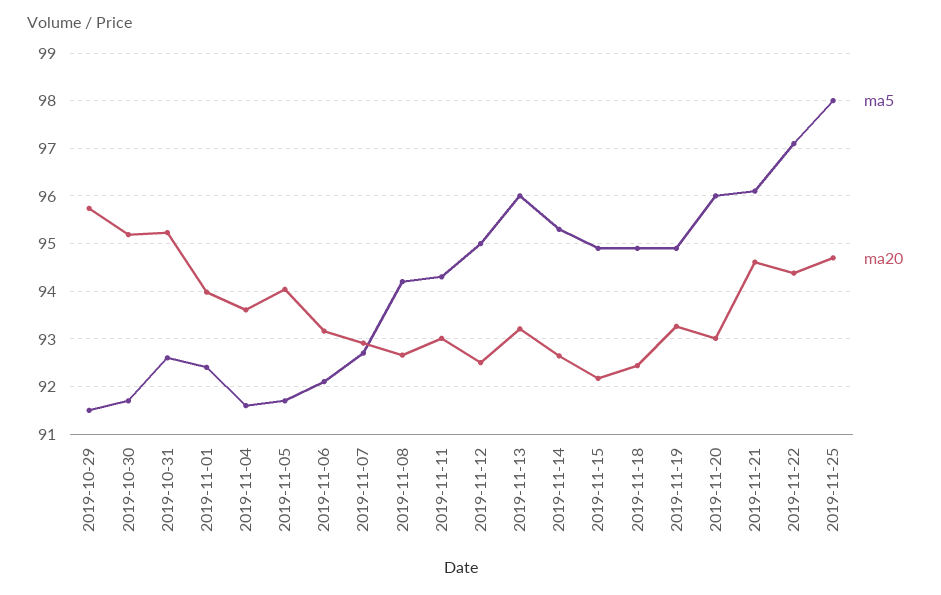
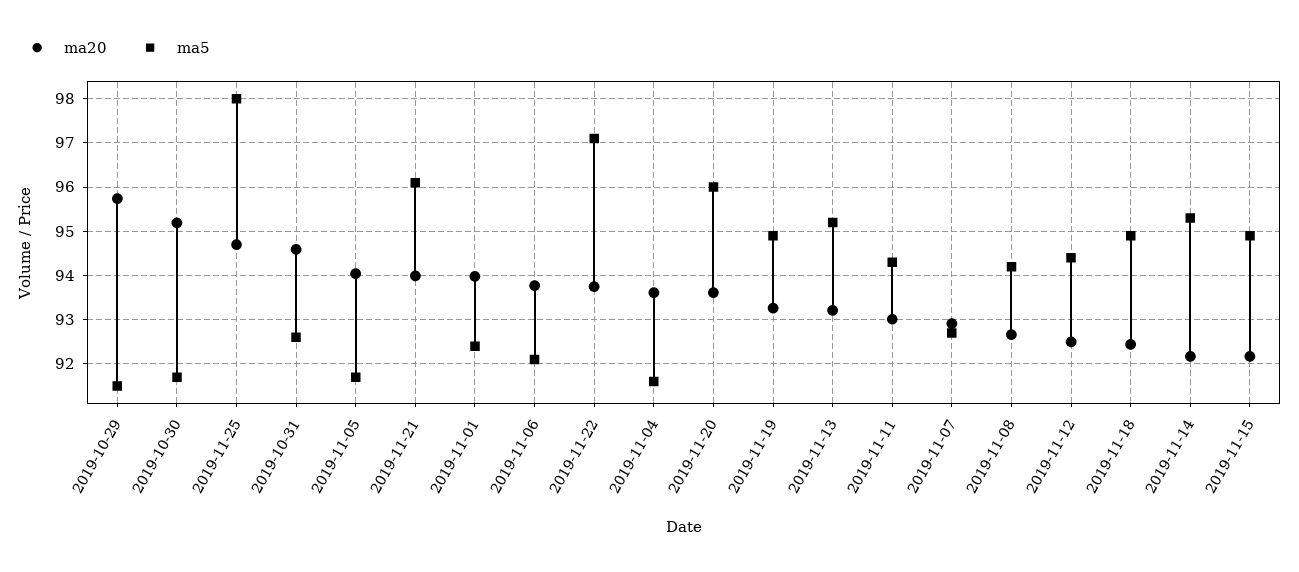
  {
    "ma5": {
      "2019-10-29": 91.6,
      "2019-10-30": 91.8,
      "2019-10-31": 92.6,
      "2019-11-01": 92.4,
      "2019-11-04": 91.6,
      "2019-11-05": 91.8,
      "2019-11-06": 92.2,
      "2019-11-07": 92.8,
      "2019-11-08": 94.2,
      "2019-11-11": 94.4,
-     "2019-11-12": 95,
+     "2019-11-12": 94.4,
-     "2019-11-13": 96,
+     "2019-11-13": 95.2,
      "2019-11-14": 95.4,
      "2019-11-15": 95,
      "2019-11-18": 95,
      "2019-11-19": 95,
      "2019-11-20": 96,
      "2019-11-21": 96.2,
      "2019-11-22": 97.2,
      "2019-11-25": 98
    },
    "ma20": {
      "2019-10-29": 95.8,
      "2019-10-30": 95.2,
-     "2019-10-31": 95.2,
+     "2019-10-31": 94.6,
      "2019-11-01": 94,
      "2019-11-04": 93.6,
      "2019-11-05": 94,
-     "2019-11-06": 93.2,
+     "2019-11-06": 93.8,
      "2019-11-07": 93,
      "2019-11-08": 92.6,
      "2019-11-11": 93,
      "2019-11-12": 92.6,
      "2019-11-13": 93.2,
-     "2019-11-14": 92.6,
+     "2019-11-14": 92.2,
      "2019-11-15": 92.2,
      "2019-11-18": 92.4,
      "2019-11-19": 93.2,
-     "2019-11-20": 93,
+     "2019-11-20": 93.6,
-     "2019-11-21": 94.6,
+     "2019-11-21": 94,
-     "2019-11-22": 94.4,
+     "2019-11-22": 93.8,
      "2019-11-25": 94.8
    }
  }

